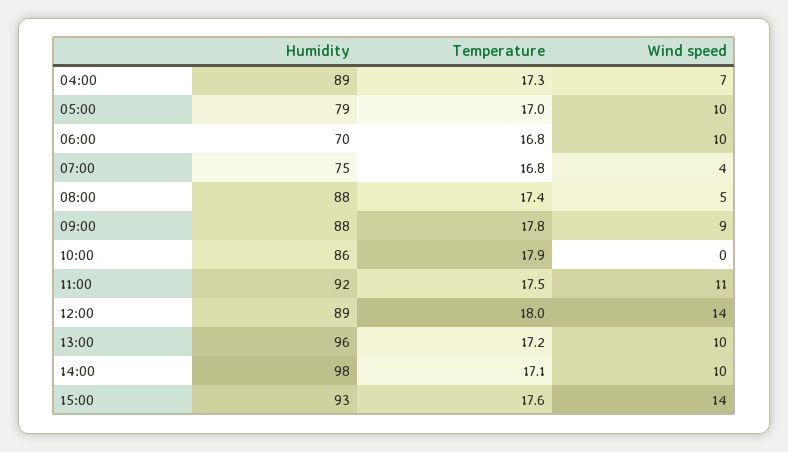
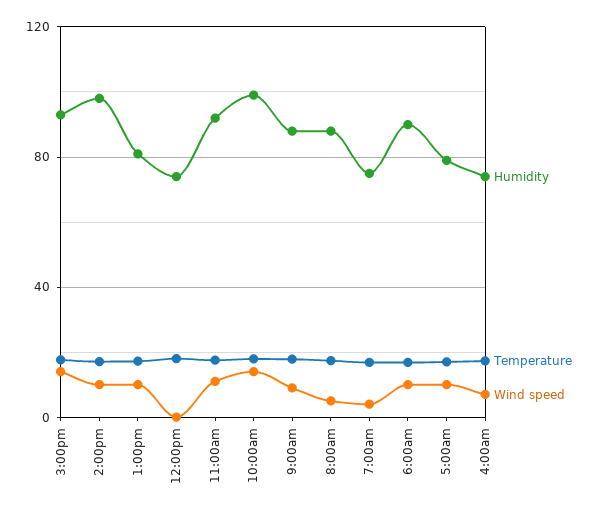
  {
    "Humidity": {
-     "04:00": 89,
+     "04:00": 75,
      "05:00": 79,
-     "06:00": 70,
+     "06:00": 90,
      "07:00": 75,
      "08:00": 88,
      "09:00": 88,
-     "10:00": 86,
+     "10:00": 100,
      "11:00": 92,
-     "12:00": 89,
+     "12:00": 75,
-     "13:00": 96,
+     "13:00": 80,
      "14:00": 98,
      "15:00": 93
    },
    "Temperature": {
      "04:00": 17.3,
      "05:00": 17,
      "06:00": 16.8,
      "07:00": 16.8,
      "08:00": 17.4,
      "09:00": 17.8,
      "10:00": 17.9,
      "11:00": 17.5,
      "12:00": 18,
      "13:00": 17.2,
      "14:00": 17.1,
      "15:00": 17.6
    },
    "Wind speed": {
      "04:00": 7,
      "05:00": 10,
      "06:00": 10,
      "07:00": 4,
      "08:00": 5,
      "09:00": 9,
-     "10:00": 0,
+     "10:00": 15,
      "11:00": 11,
-     "12:00": 14,
+     "12:00": 0,
      "13:00": 10,
      "14:00": 10,
      "15:00": 14
    }
  }

